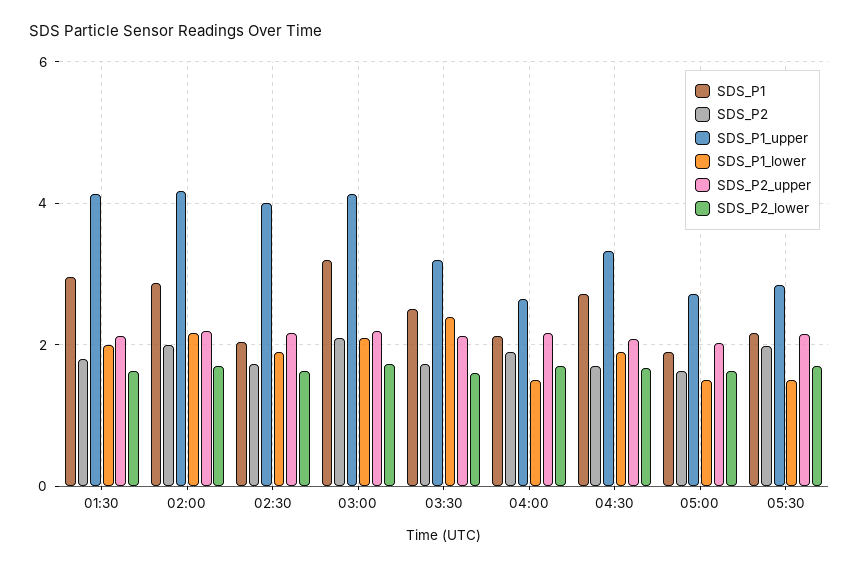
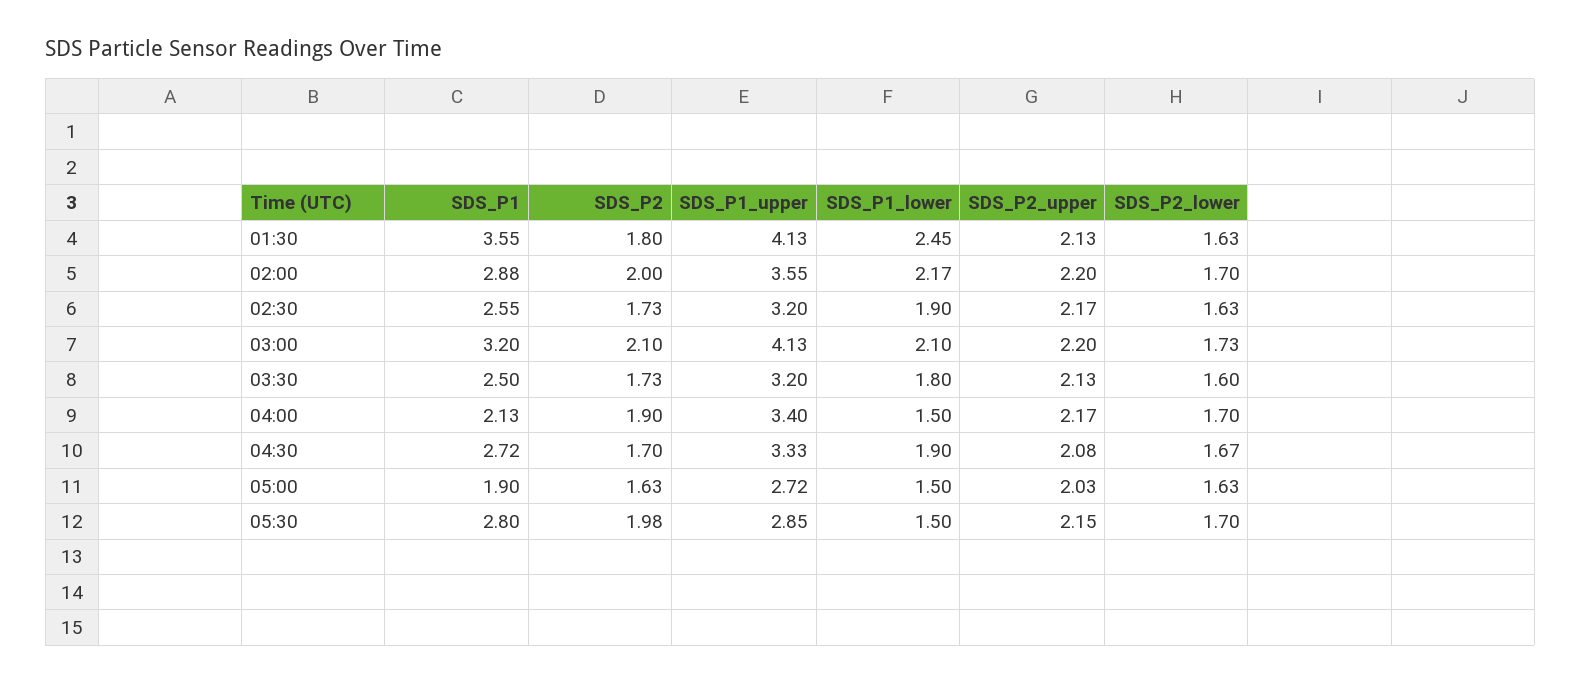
  {
    "SDS_P1": {
-     "01:30": 3,
+     "01:30": 3.55,
      "02:00": 2.88,
-     "02:30": 2,
+     "02:30": 2.55,
      "03:00": 3.2,
      "03:30": 2.5,
      "04:00": 2.13,
      "04:30": 2.72,
      "05:00": 1.9,
-     "05:30": 2.2
+     "05:30": 2.8
    },
    "SDS_P2": {
      "01:30": 1.8,
      "02:00": 2,
      "02:30": 1.73,
      "03:00": 2.1,
      "03:30": 1.73,
      "04:00": 1.9,
      "04:30": 1.7,
      "05:00": 1.63,
      "05:30": 1.98
    },
    "SDS_P1_upper": {
      "01:30": 4.13,
-     "02:00": 4.2,
+     "02:00": 3.55,
-     "02:30": 4,
+     "02:30": 3.2,
      "03:00": 4.13,
      "03:30": 3.2,
-     "04:00": 2.6,
+     "04:00": 3.4,
      "04:30": 3.33,
      "05:00": 2.72,
      "05:30": 2.85
    },
    "SDS_P1_lower": {
-     "01:30": 2,
+     "01:30": 2.45,
      "02:00": 2.17,
      "02:30": 1.9,
      "03:00": 2.1,
-     "03:30": 2.4,
+     "03:30": 1.8,
      "04:00": 1.5,
      "04:30": 1.9,
      "05:00": 1.5,
      "05:30": 1.5
    },
    "SDS_P2_upper": {
      "01:30": 2.13,
      "02:00": 2.2,
      "02:30": 2.17,
      "03:00": 2.2,
      "03:30": 2.13,
      "04:00": 2.17,
      "04:30": 2.08,
      "05:00": 2.03,
      "05:30": 2.15
    },
    "SDS_P2_lower": {
      "01:30": 1.63,
      "02:00": 1.7,
      "02:30": 1.63,
      "03:00": 1.73,
      "03:30": 1.6,
      "04:00": 1.7,
      "04:30": 1.67,
      "05:00": 1.63,
      "05:30": 1.7
    }
  }

